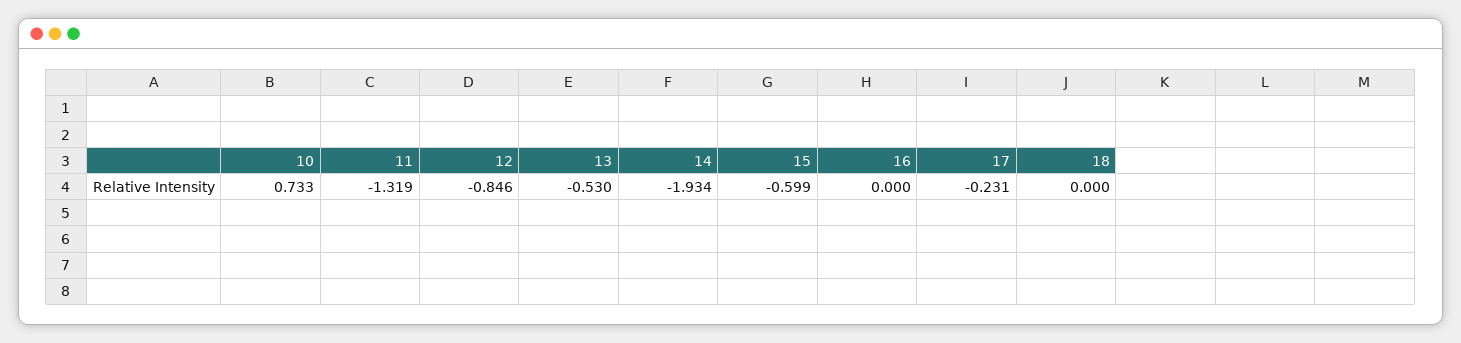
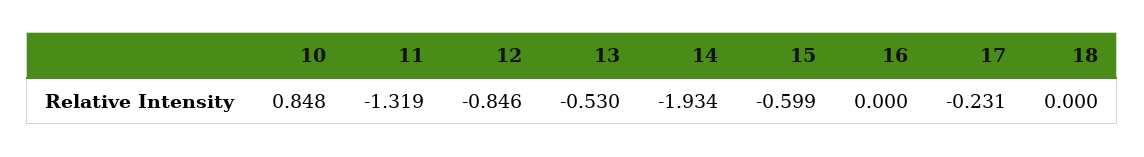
  {
-   "10": 0.733,
+   "10": 0.848,
    "11": -1.319,
    "12": -0.846,
    "13": -0.53,
    "14": -1.934,
    "15": -0.599,
    "16": 0,
    "17": -0.231,
    "18": 0
  }

